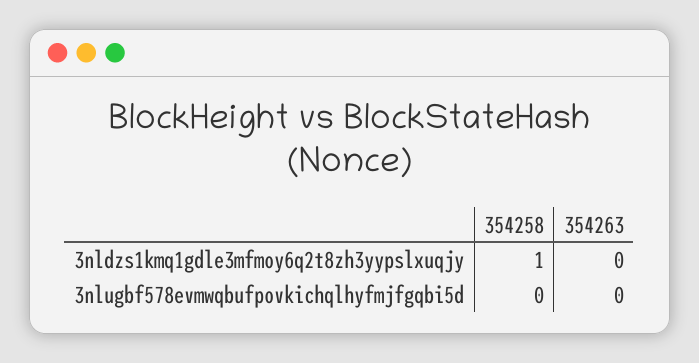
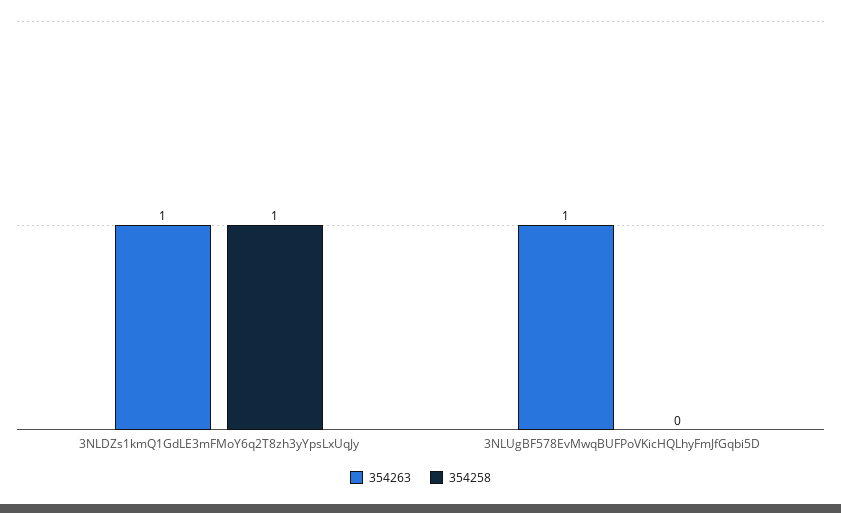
  {
    "354258": {
      "3nldzs1kmq1gdle3mfmoy6q2t8zh3yypslxuqjy": 1,
      "3nlugbf578evmwqbufpovkichqlhyfmjfgqbi5d": 0
    },
    "354263": {
-     "3nldzs1kmq1gdle3mfmoy6q2t8zh3yypslxuqjy": 0,
+     "3nldzs1kmq1gdle3mfmoy6q2t8zh3yypslxuqjy": 1,
-     "3nlugbf578evmwqbufpovkichqlhyfmjfgqbi5d": 0
+     "3nlugbf578evmwqbufpovkichqlhyfmjfgqbi5d": 1
    }
  }

